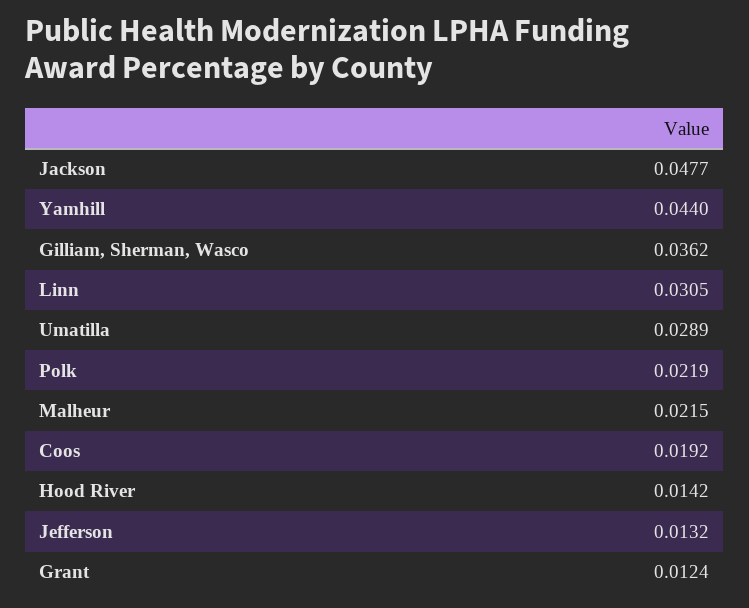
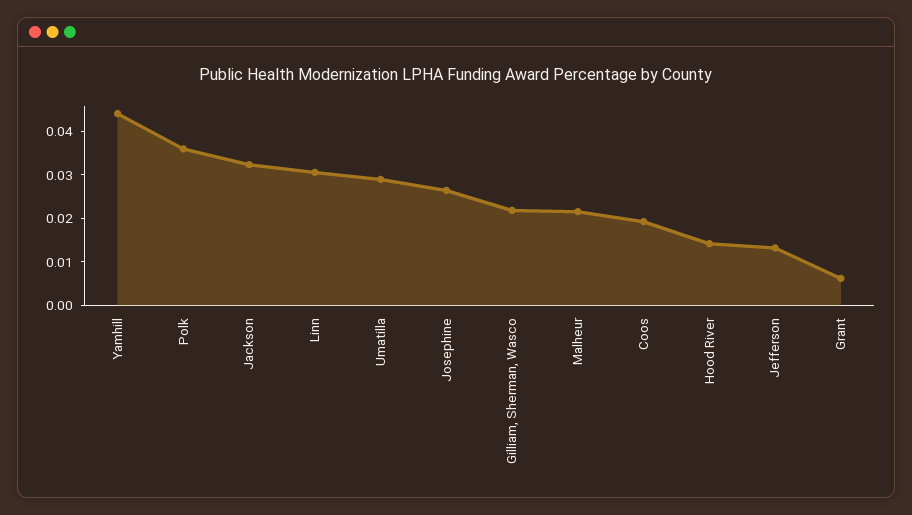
  {
-   "Jackson": 0.0477,
+   "Jackson": 0.032,
    "Yamhill": 0.044,
-   "Gilliam, Sherman, Wasco": 0.0362,
+   "Gilliam, Sherman, Wasco": 0.022,
    "Linn": 0.0305,
    "Umatilla": 0.0289,
-   "Polk": 0.0219,
+   "Polk": 0.036,
    "Malheur": 0.0215,
    "Coos": 0.0192,
    "Hood River": 0.0142,
    "Jefferson": 0.0132,
-   "Grant": 0.0124
+   "Grant": 0.006,
+   "Josephine": 0.026
  }

